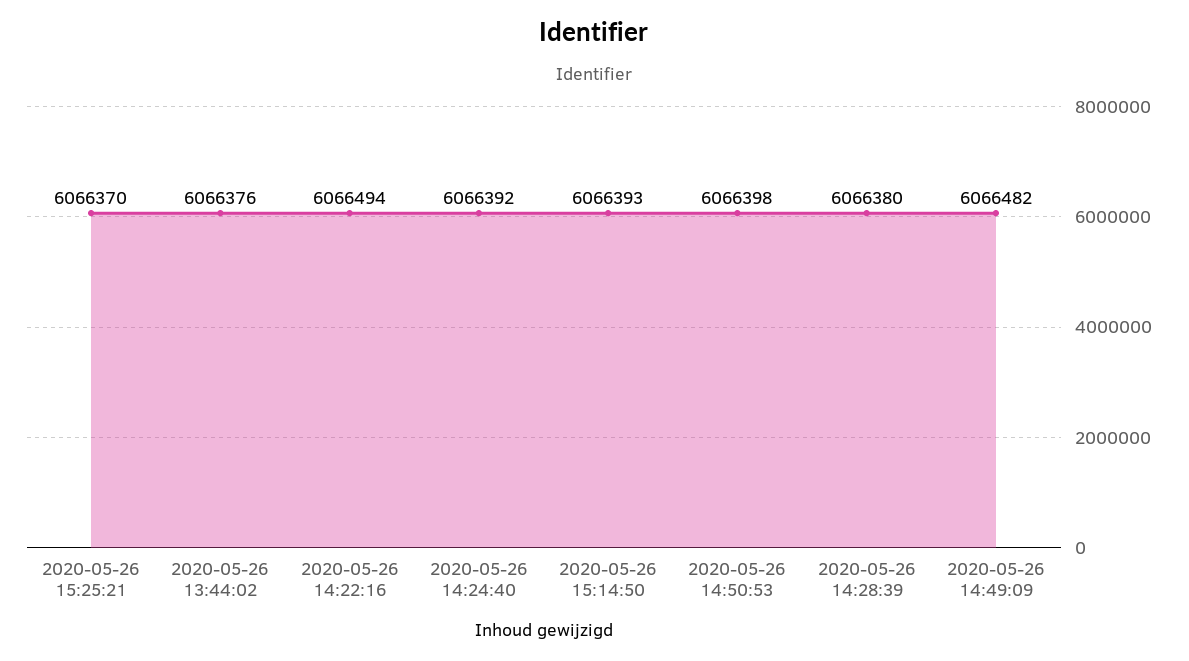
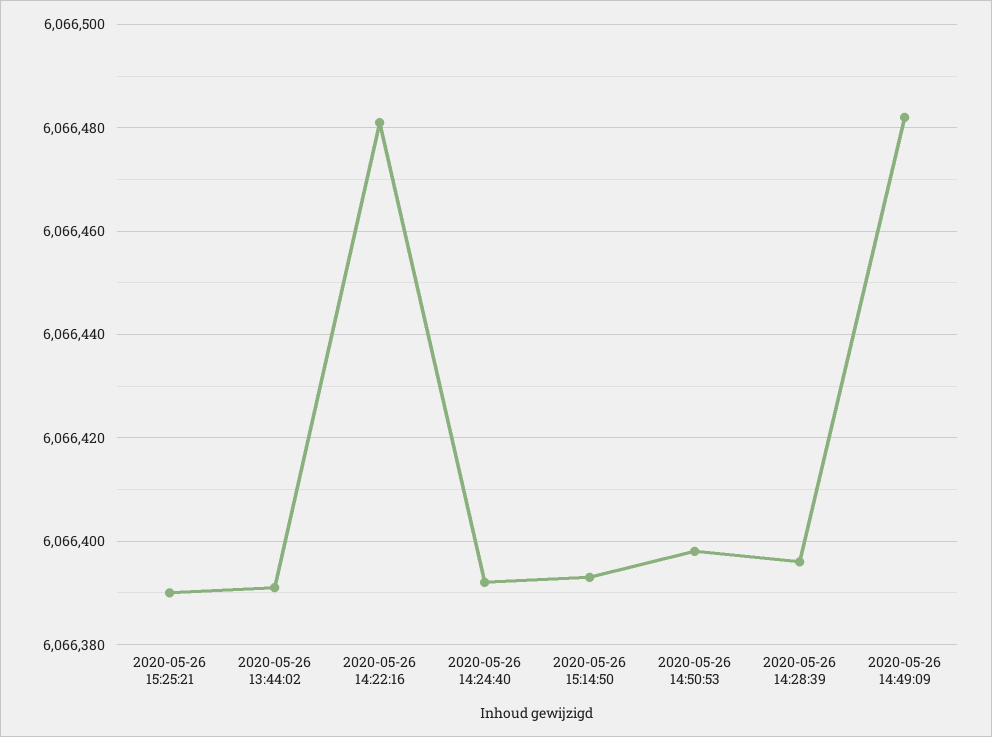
  {
-   "2020-05-26 15:25:21": 6066370,
+   "2020-05-26 15:25:21": 6066390,
-   "2020-05-26 13:44:02": 6066376,
+   "2020-05-26 13:44:02": 6066390,
-   "2020-05-26 14:22:16": 6066494,
+   "2020-05-26 14:22:16": 6066480,
    "2020-05-26 14:24:40": 6066392,
    "2020-05-26 15:14:50": 6066393,
    "2020-05-26 14:50:53": 6066398,
-   "2020-05-26 14:28:39": 6066380,
+   "2020-05-26 14:28:39": 6066395,
    "2020-05-26 14:49:09": 6066482
  }

